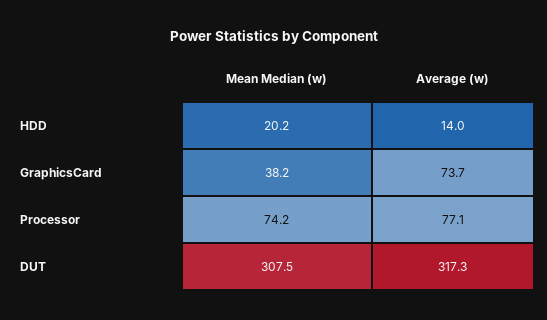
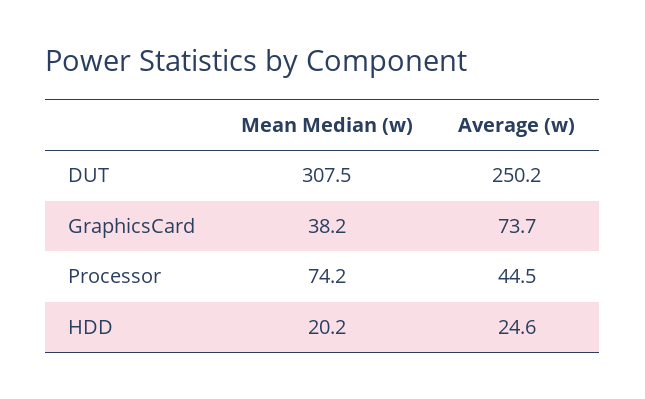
  {
    "Mean Median (w)": {
      "HDD": 20.2,
      "GraphicsCard": 38.2,
      "Processor": 74.2,
      "DUT": 307.5
    },
    "Average (w)": {
-     "HDD": 14,
+     "HDD": 24.6,
      "GraphicsCard": 73.7,
-     "Processor": 77.1,
+     "Processor": 44.5,
-     "DUT": 317.3
+     "DUT": 250.2
    }
  }

